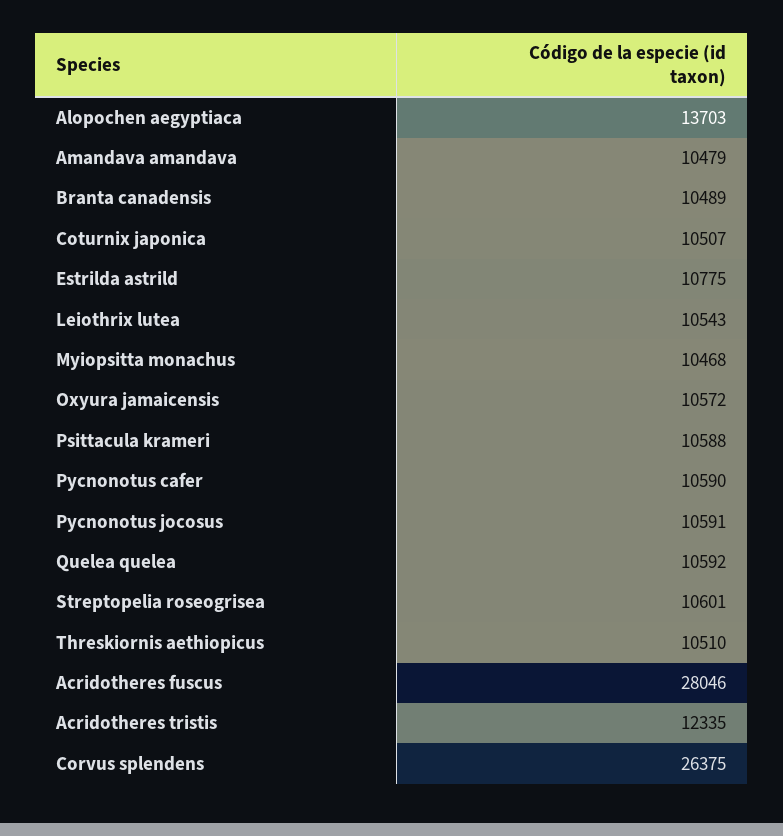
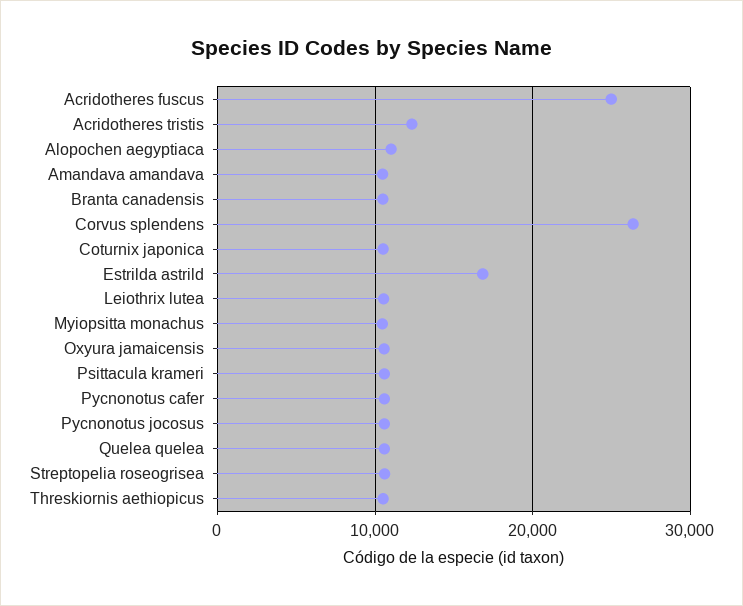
  {
-   "Alopochen aegyptiaca": 13703,
+   "Alopochen aegyptiaca": 11000,
    "Amandava amandava": 10479,
    "Branta canadensis": 10489,
    "Coturnix japonica": 10507,
-   "Estrilda astrild": 10775,
+   "Estrilda astrild": 17000,
    "Leiothrix lutea": 10543,
    "Myiopsitta monachus": 10468,
    "Oxyura jamaicensis": 10572,
    "Psittacula krameri": 10588,
    "Pycnonotus cafer": 10590,
    "Pycnonotus jocosus": 10591,
    "Quelea quelea": 10592,
    "Streptopelia roseogrisea": 10601,
    "Threskiornis aethiopicus": 10510,
-   "Acridotheres fuscus": 28046,
+   "Acridotheres fuscus": 25000,
    "Acridotheres tristis": 12335,
    "Corvus splendens": 26375
  }

